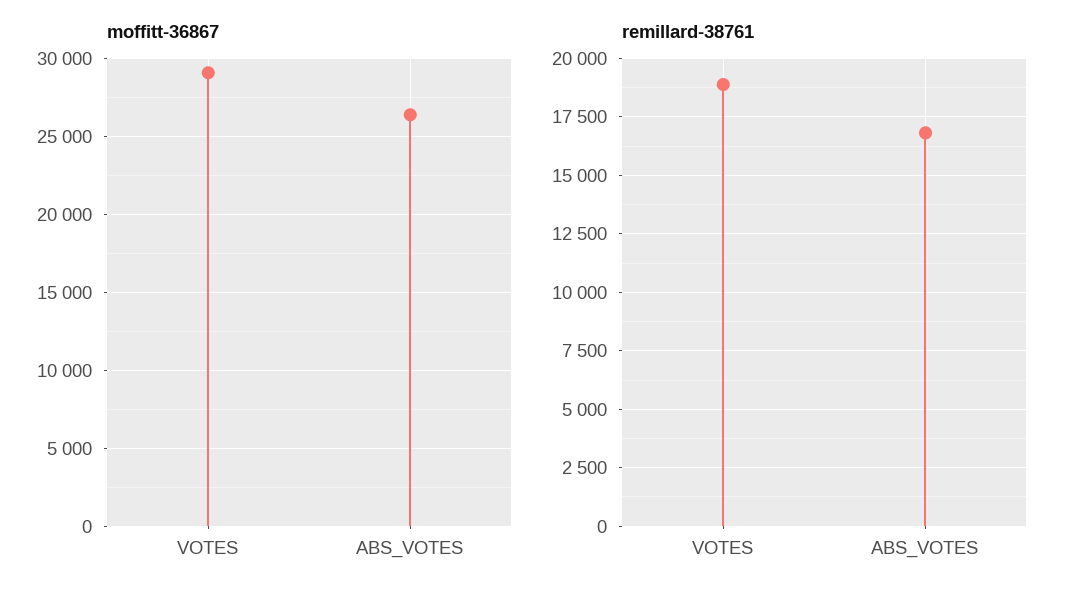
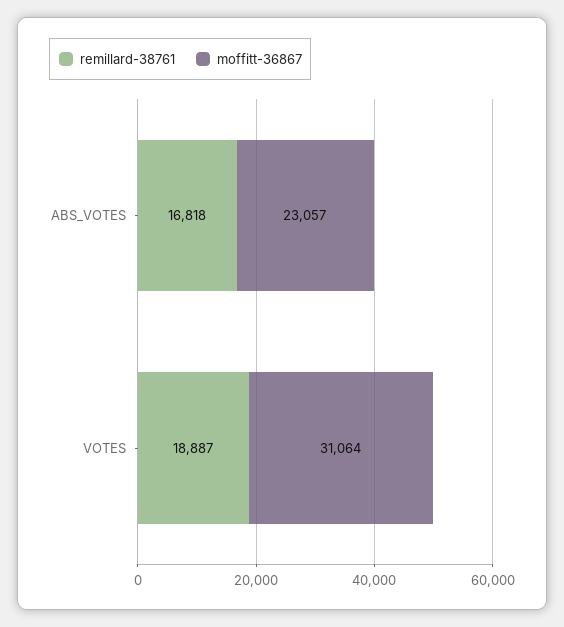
  {
    "moffitt-36867": {
-     "VOTES": 29000,
+     "VOTES": 31064,
-     "ABS_VOTES": 26500
+     "ABS_VOTES": 23057
    },
    "remillard-38761": {
      "VOTES": 18887,
      "ABS_VOTES": 16818
    }
  }

